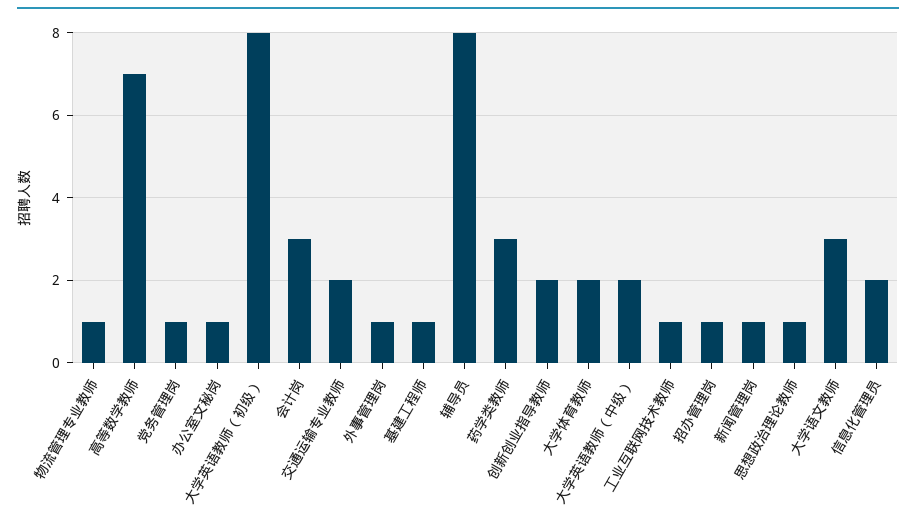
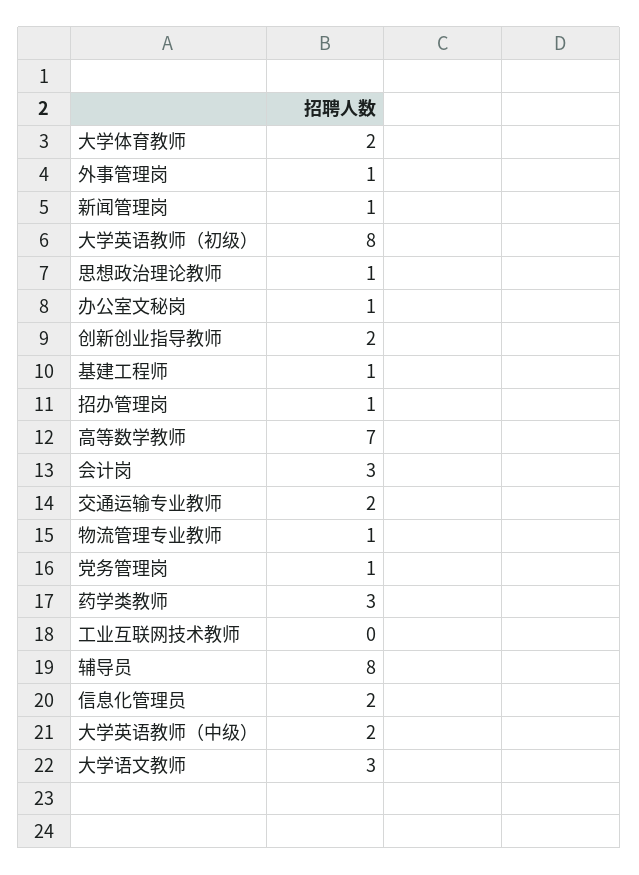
  {
    "物流管理专业教师": 1,
    "高等数学教师": 7,
    "党务管理岗": 1,
    "办公室文秘岗": 1,
    "大学英语教师（初级）": 8,
    "会计岗": 3,
    "交通运输专业教师": 2,
    "外事管理岗": 1,
    "基建工程师": 1,
    "辅导员": 8,
    "药学类教师": 3,
    "创新创业指导教师": 2,
    "大学体育教师": 2,
    "大学英语教师（中级）": 2,
-   "工业互联网技术教师": 1,
+   "工业互联网技术教师": 0,
    "招办管理岗": 1,
    "新闻管理岗": 1,
    "思想政治理论教师": 1,
    "大学语文教师": 3,
    "信息化管理员": 2
  }

